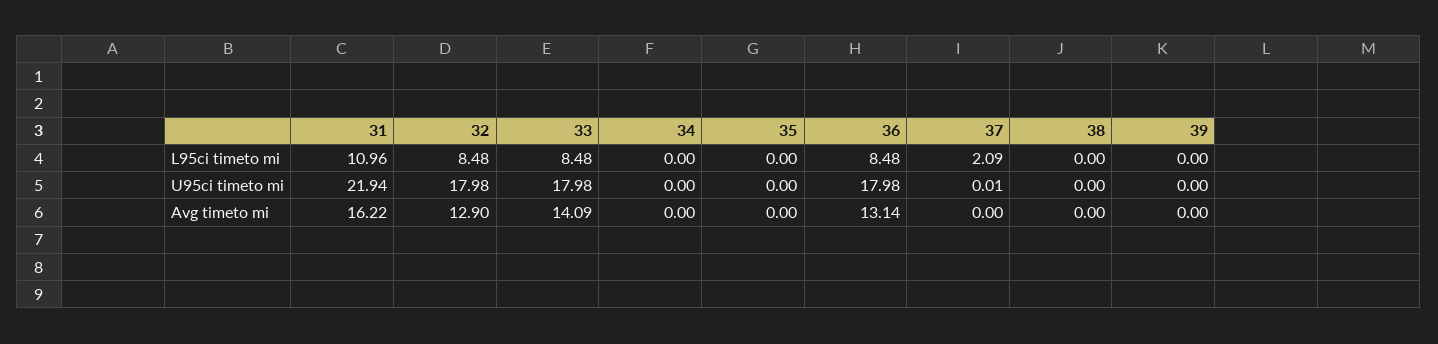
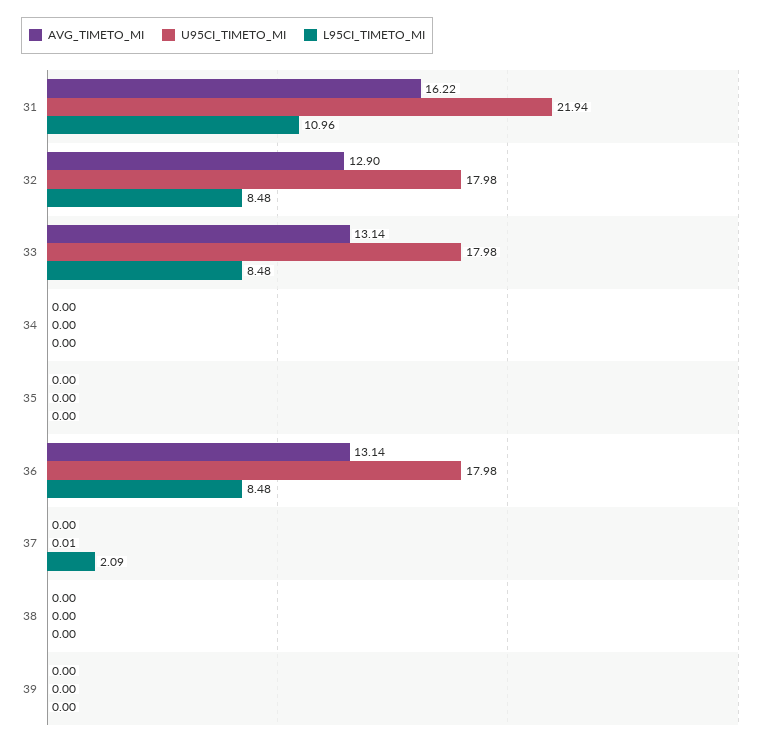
  {
    "L95ci timeto mi": {
      "31": 10.96,
      "32": 8.48,
      "33": 8.48,
      "34": 0,
      "35": 0,
      "36": 8.48,
      "37": 2.09,
      "38": 0,
      "39": 0
    },
    "U95ci timeto mi": {
      "31": 21.94,
      "32": 17.98,
      "33": 17.98,
      "34": 0,
      "35": 0,
      "36": 17.98,
      "37": 0.01,
      "38": 0,
      "39": 0
    },
    "Avg timeto mi": {
      "31": 16.22,
      "32": 12.9,
-     "33": 14.09,
+     "33": 13.14,
      "34": 0,
      "35": 0,
      "36": 13.14,
      "37": 0,
      "38": 0,
      "39": 0
    }
  }

